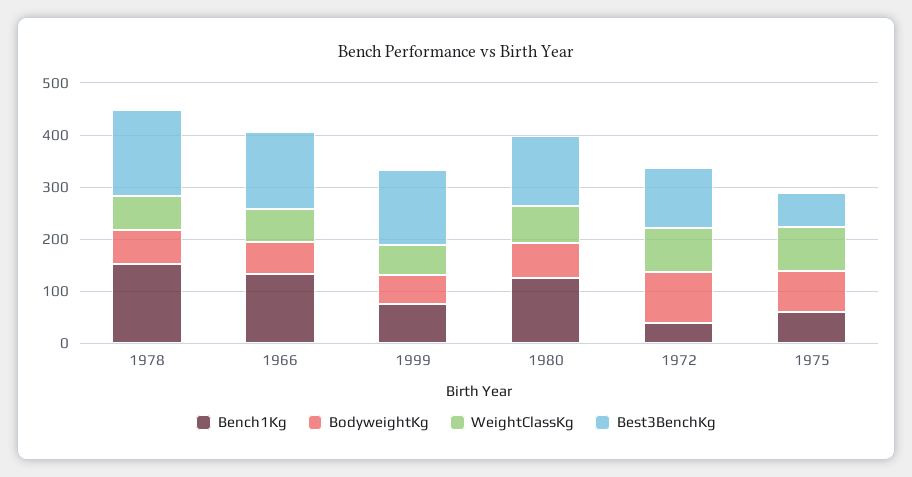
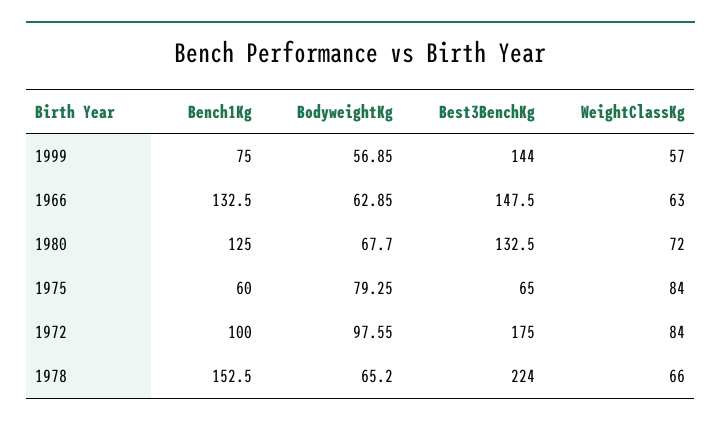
  {
    "Bench1Kg": {
      "1978": 152.5,
      "1966": 132.5,
      "1999": 75,
      "1980": 125,
-     "1972": 40,
+     "1972": 100,
      "1975": 60
    },
    "BodyweightKg": {
      "1978": 65.2,
      "1966": 62.85,
      "1999": 56.85,
      "1980": 67.7,
      "1972": 97.55,
      "1975": 79.25
    },
    "WeightClassKg": {
      "1978": 66,
      "1966": 63,
      "1999": 57,
      "1980": 72,
      "1972": 84,
      "1975": 84
    },
    "Best3BenchKg": {
-     "1978": 160,
+     "1978": 224,
      "1966": 147.5,
      "1999": 144,
      "1980": 132.5,
-     "1972": 120,
+     "1972": 175,
      "1975": 65
    }
  }

